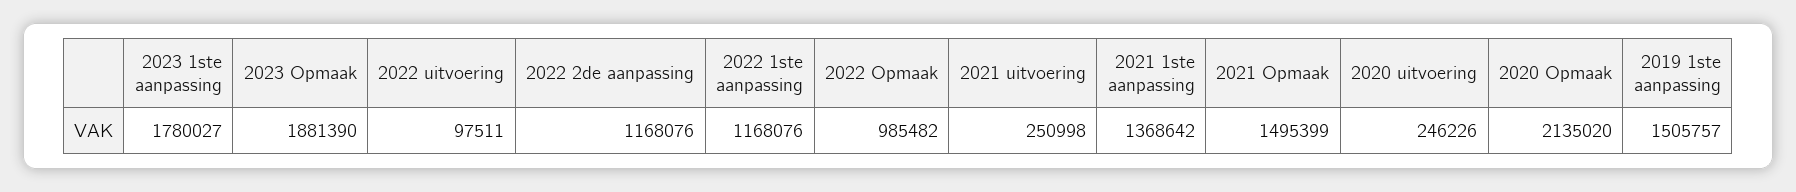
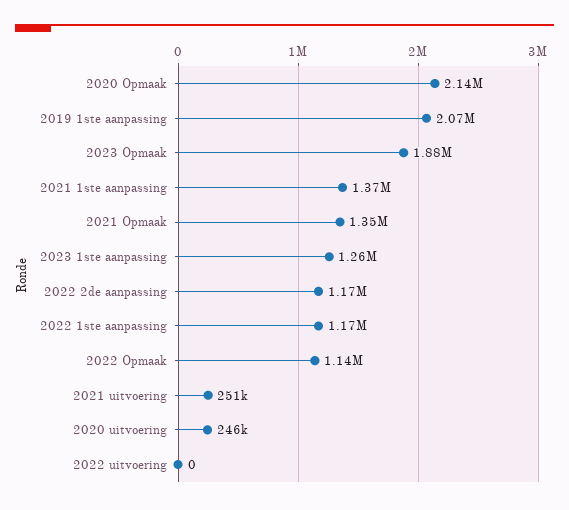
  {
-   "2023 1ste aanpassing": 1780027,
+   "2023 1ste aanpassing": 1260000,
    "2023 Opmaak": 1881390,
-   "2022 uitvoering": 97511,
+   "2022 uitvoering": 0,
    "2022 2de aanpassing": 1168076,
    "2022 1ste aanpassing": 1168076,
-   "2022 Opmaak": 985482,
+   "2022 Opmaak": 1140000,
    "2021 uitvoering": 250998,
    "2021 1ste aanpassing": 1368642,
-   "2021 Opmaak": 1495399,
+   "2021 Opmaak": 1350000,
    "2020 uitvoering": 246226,
    "2020 Opmaak": 2135020,
-   "2019 1ste aanpassing": 1505757
+   "2019 1ste aanpassing": 2070000
  }

